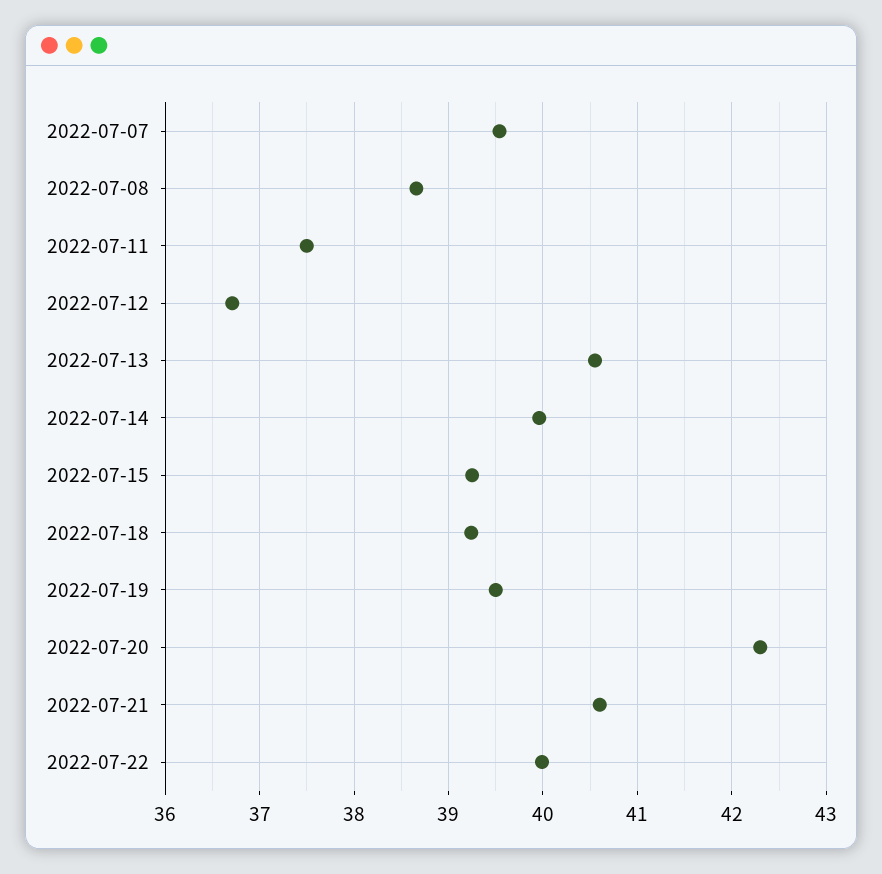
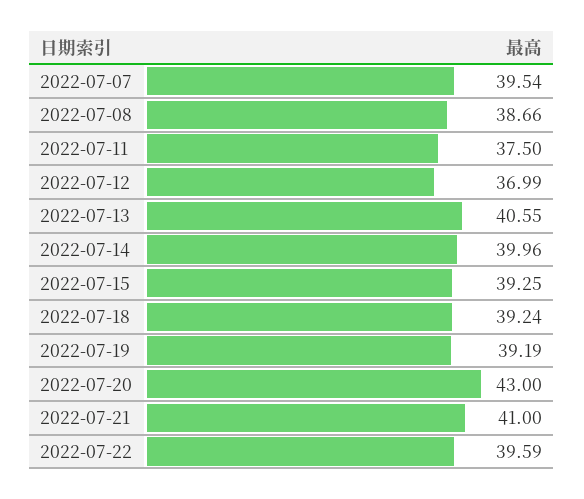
  {
    "2022-07-07": 39.54,
    "2022-07-08": 38.66,
    "2022-07-11": 37.5,
-   "2022-07-12": 36.7,
+   "2022-07-12": 36.99,
    "2022-07-13": 40.55,
    "2022-07-14": 39.96,
    "2022-07-15": 39.25,
    "2022-07-18": 39.24,
-   "2022-07-19": 39.5,
+   "2022-07-19": 39.19,
-   "2022-07-20": 42.3,
+   "2022-07-20": 43,
-   "2022-07-21": 40.6,
+   "2022-07-21": 41,
-   "2022-07-22": 40
+   "2022-07-22": 39.59
  }

